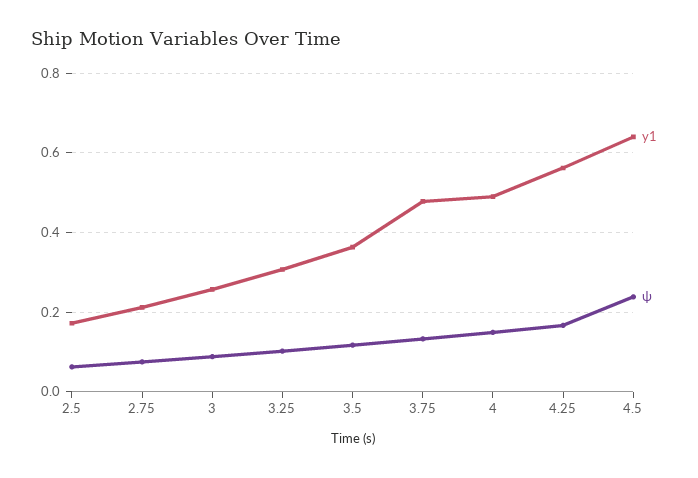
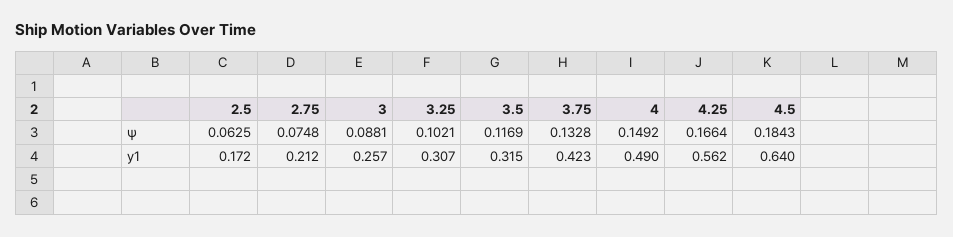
  {
    "y1": {
      "2.5": 0.172,
      "2.75": 0.212,
      "3": 0.257,
      "3.25": 0.307,
-     "3.5": 0.36,
+     "3.5": 0.315,
-     "3.75": 0.48,
+     "3.75": 0.423,
      "4": 0.49,
      "4.25": 0.562,
      "4.5": 0.64
    },
    "ψ": {
      "2.5": 0.0625,
      "2.75": 0.0748,
      "3": 0.0881,
      "3.25": 0.1021,
      "3.5": 0.1169,
      "3.75": 0.1328,
      "4": 0.1492,
      "4.25": 0.1664,
-     "4.5": 0.24
+     "4.5": 0.1843
    }
  }

